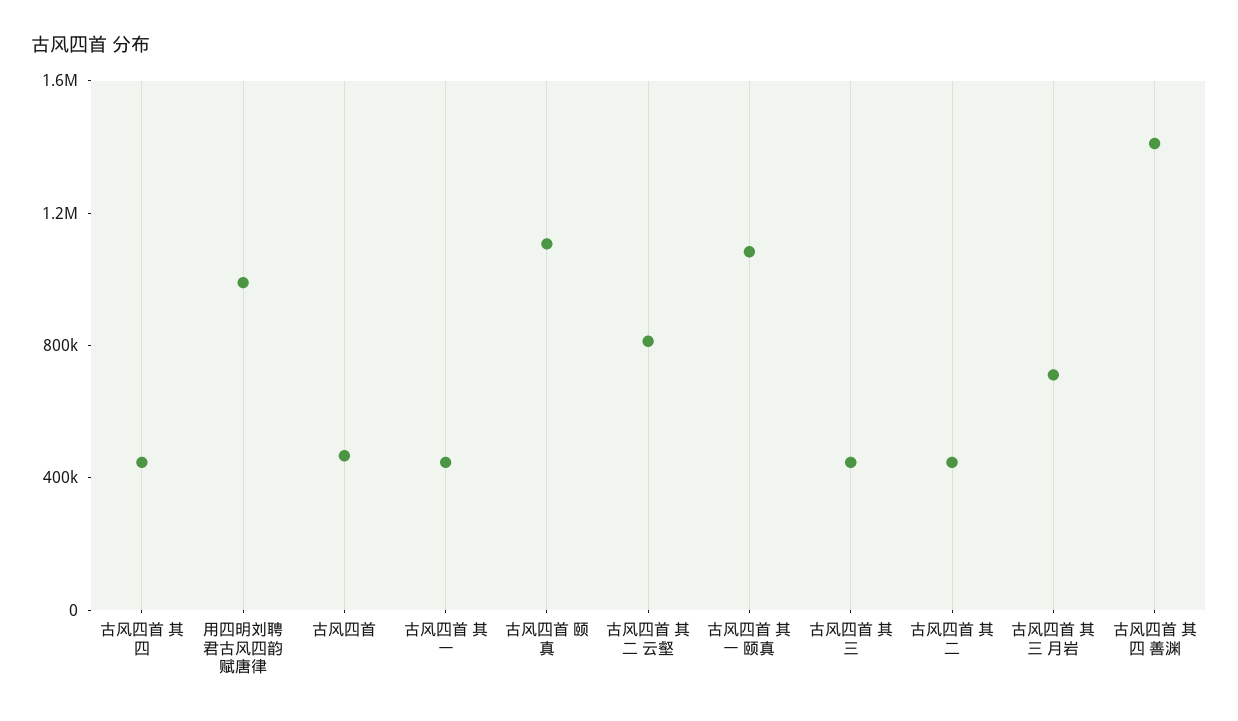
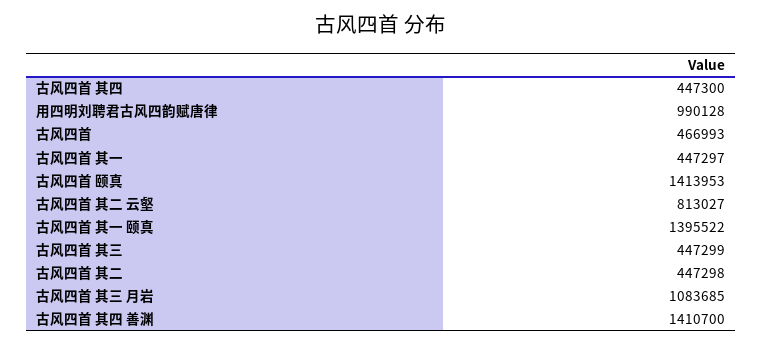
  {
    "古风四首 其四": 447300,
    "用四明刘聘君古风四韵赋唐律": 990128,
    "古风四首": 466993,
    "古风四首 其一": 447297,
-   "古风四首 颐真": 1100000,
+   "古风四首 颐真": 1413953,
    "古风四首 其二 云壑": 813027,
-   "古风四首 其一 颐真": 1100000,
+   "古风四首 其一 颐真": 1395522,
    "古风四首 其三": 447299,
    "古风四首 其二": 447298,
-   "古风四首 其三 月岩": 700000,
+   "古风四首 其三 月岩": 1083685,
    "古风四首 其四 善渊": 1410700
  }

